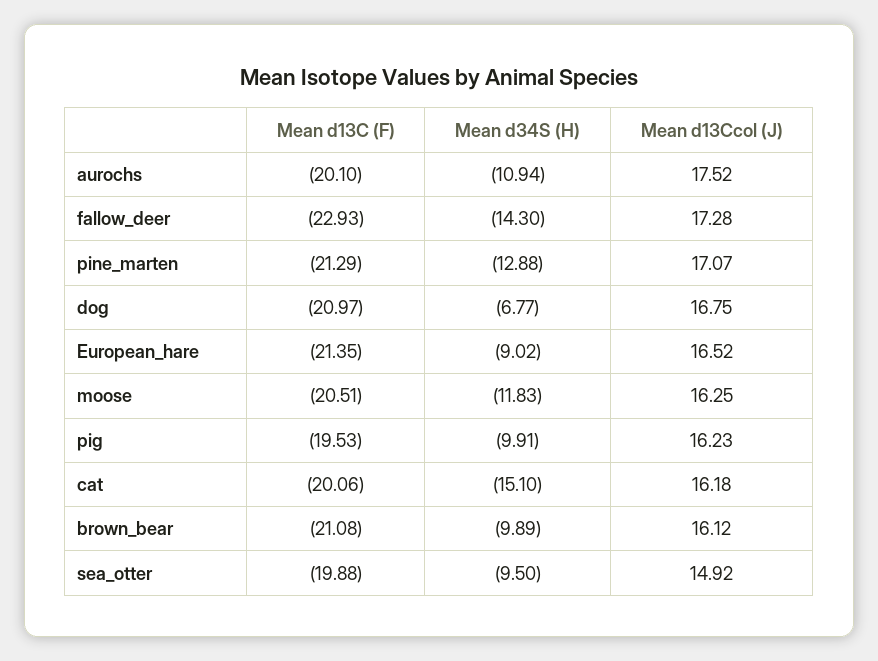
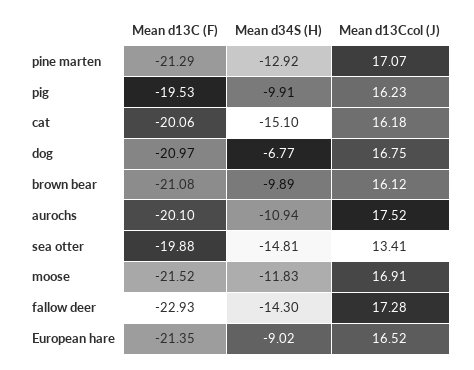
  {
    "Mean d13C (F)": {
      "aurochs": -20.1,
      "fallow_deer": -22.93,
      "pine_marten": -21.29,
      "dog": -20.97,
      "European_hare": -21.35,
-     "moose": -20.51,
+     "moose": -21.52,
      "pig": -19.53,
      "cat": -20.06,
      "brown_bear": -21.08,
      "sea_otter": -19.88
    },
    "Mean d34S (H)": {
      "aurochs": -10.94,
      "fallow_deer": -14.3,
-     "pine_marten": -12.88,
+     "pine_marten": -12.92,
      "dog": -6.77,
      "European_hare": -9.02,
      "moose": -11.83,
      "pig": -9.91,
      "cat": -15.1,
      "brown_bear": -9.89,
-     "sea_otter": -9.5
+     "sea_otter": -14.81
    },
    "Mean d13Ccol (J)": {
      "aurochs": 17.52,
      "fallow_deer": 17.28,
      "pine_marten": 17.07,
      "dog": 16.75,
      "European_hare": 16.52,
-     "moose": 16.25,
+     "moose": 16.91,
      "pig": 16.23,
      "cat": 16.18,
      "brown_bear": 16.12,
-     "sea_otter": 14.92
+     "sea_otter": 13.41
    }
  }

